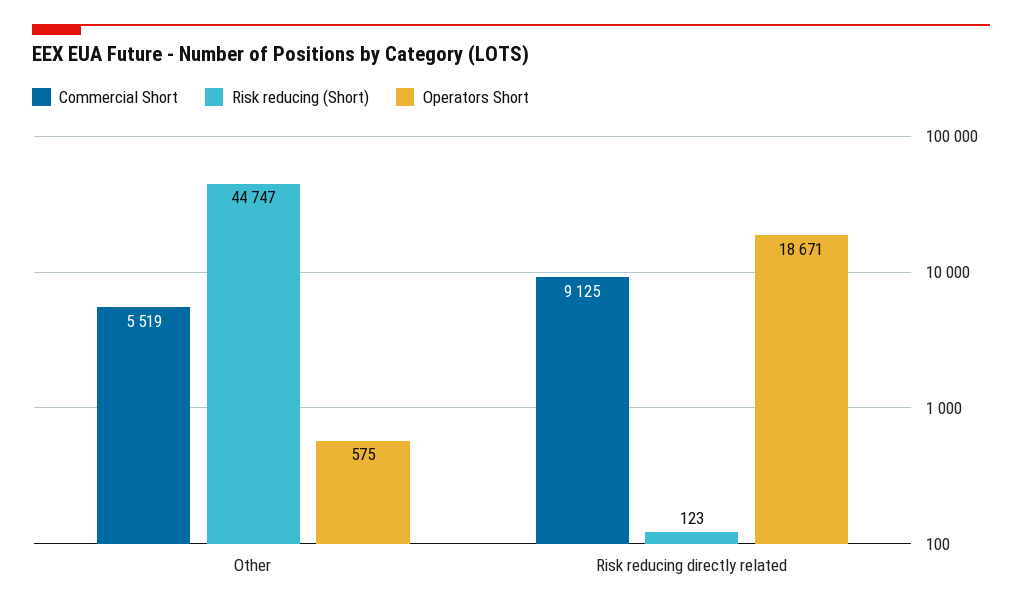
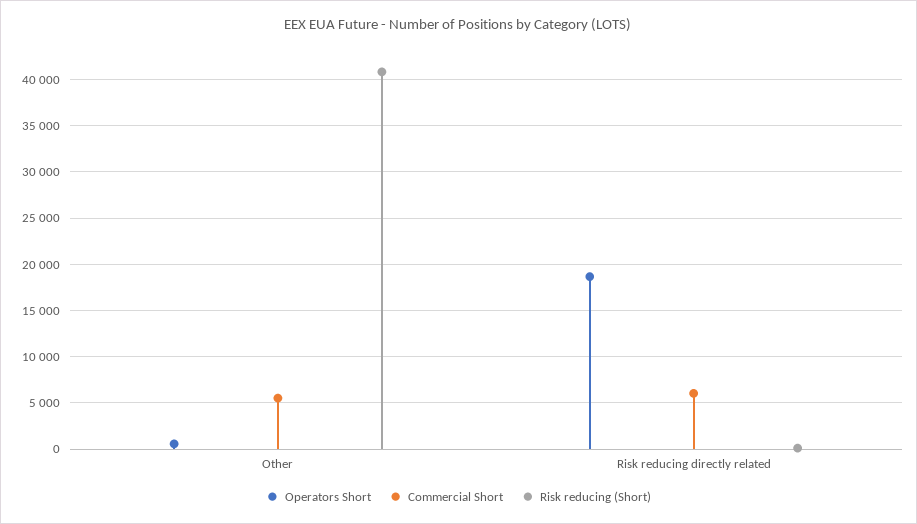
  {
    "Commercial Short": {
      "Other": 5519,
-     "Risk reducing directly related": 9125
+     "Risk reducing directly related": 6000
    },
    "Risk reducing (Short)": {
-     "Other": 44747,
+     "Other": 41000,
      "Risk reducing directly related": 123
    },
    "Operators Short": {
      "Other": 575,
      "Risk reducing directly related": 18671
    }
  }

